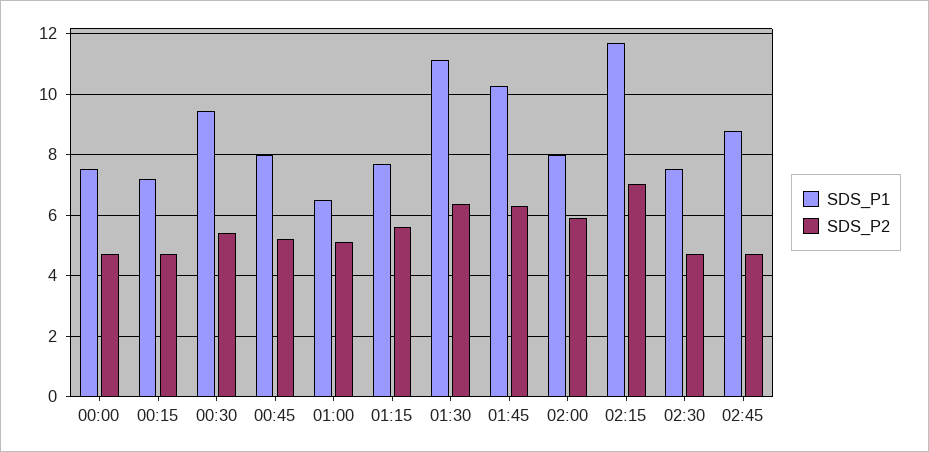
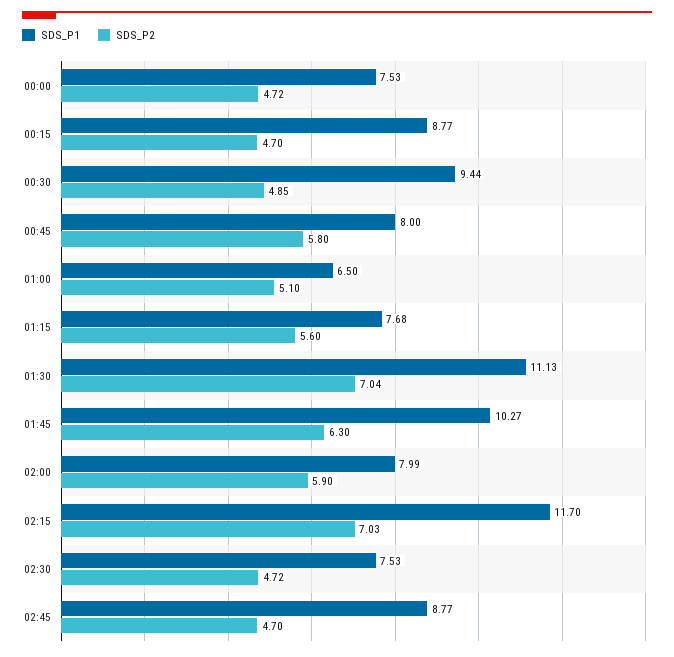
  {
    "SDS_P1": {
      "00:00": 7.53,
-     "00:15": 7.2,
+     "00:15": 8.77,
      "00:30": 9.44,
      "00:45": 8,
      "01:00": 6.5,
      "01:15": 7.68,
      "01:30": 11.13,
      "01:45": 10.27,
      "02:00": 7.99,
      "02:15": 11.7,
      "02:30": 7.53,
      "02:45": 8.77
    },
    "SDS_P2": {
      "00:00": 4.72,
      "00:15": 4.7,
-     "00:30": 5.4,
+     "00:30": 4.85,
-     "00:45": 5.2,
+     "00:45": 5.8,
      "01:00": 5.1,
      "01:15": 5.6,
-     "01:30": 6.4,
+     "01:30": 7.04,
      "01:45": 6.3,
      "02:00": 5.9,
      "02:15": 7.03,
      "02:30": 4.72,
      "02:45": 4.7
    }
  }

